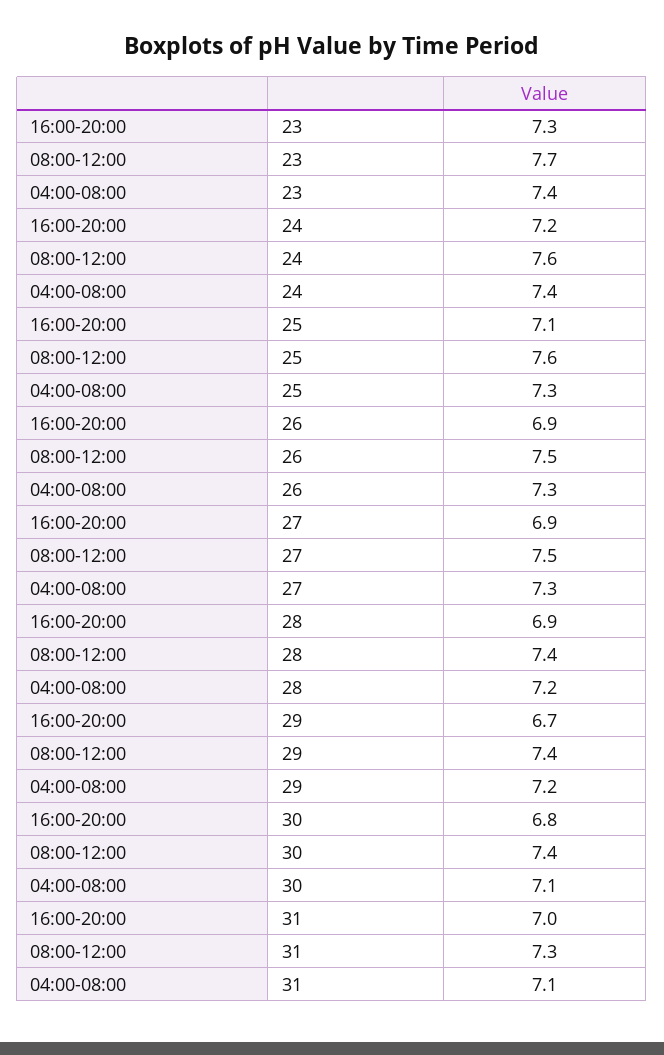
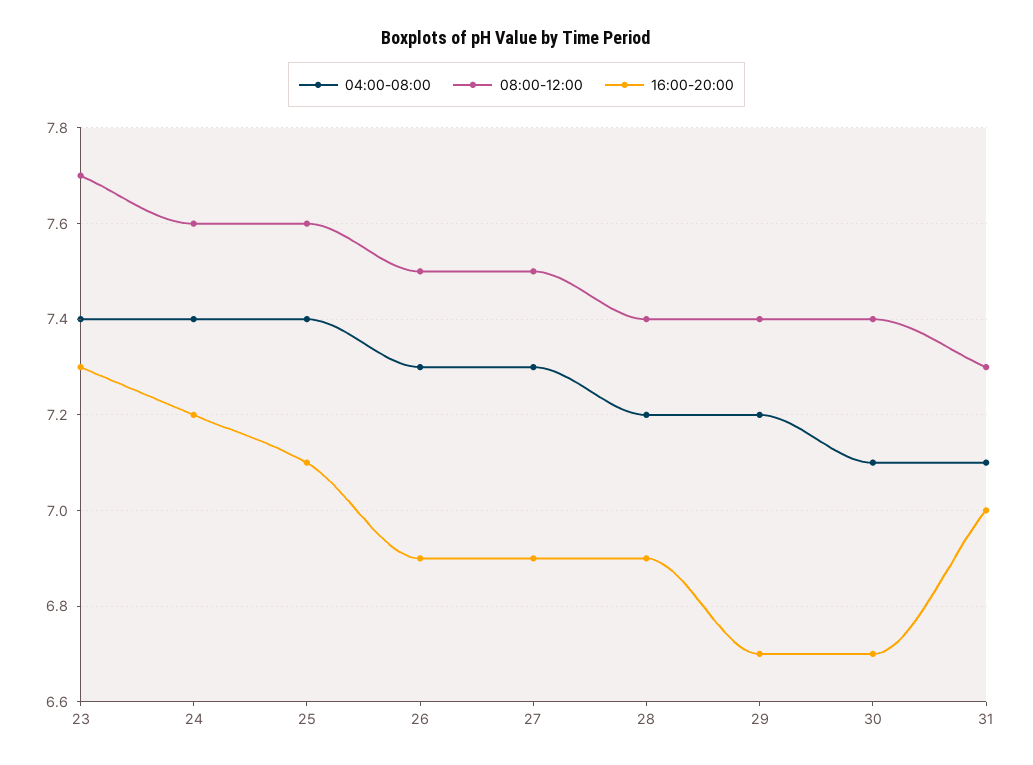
  {
    "16:00-20:00": {
      "23": 7.3,
      "24": 7.2,
      "25": 7.1,
      "26": 6.9,
      "27": 6.9,
      "28": 6.9,
      "29": 6.7,
-     "30": 6.8,
+     "30": 6.7,
      "31": 7
    },
    "08:00-12:00": {
      "23": 7.7,
      "24": 7.6,
      "25": 7.6,
      "26": 7.5,
      "27": 7.5,
      "28": 7.4,
      "29": 7.4,
      "30": 7.4,
      "31": 7.3
    },
    "04:00-08:00": {
      "23": 7.4,
      "24": 7.4,
-     "25": 7.3,
+     "25": 7.4,
      "26": 7.3,
      "27": 7.3,
      "28": 7.2,
      "29": 7.2,
      "30": 7.1,
      "31": 7.1
    }
  }

